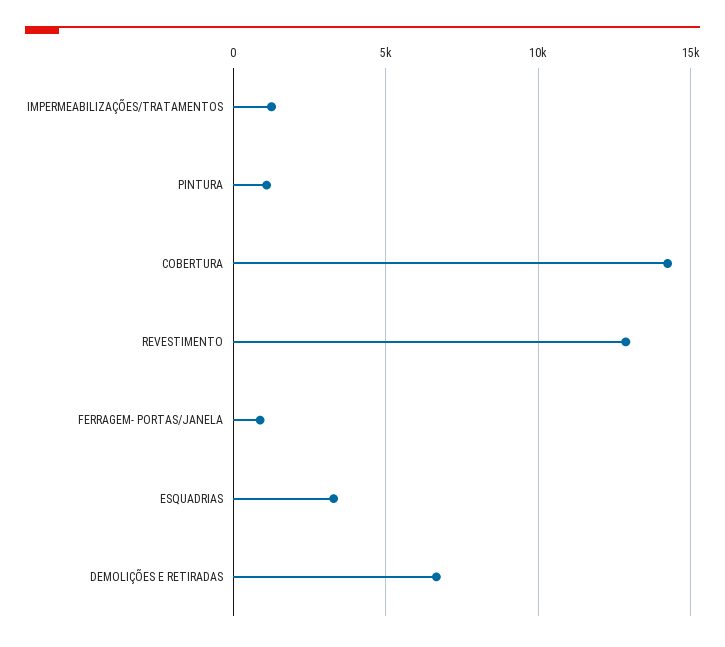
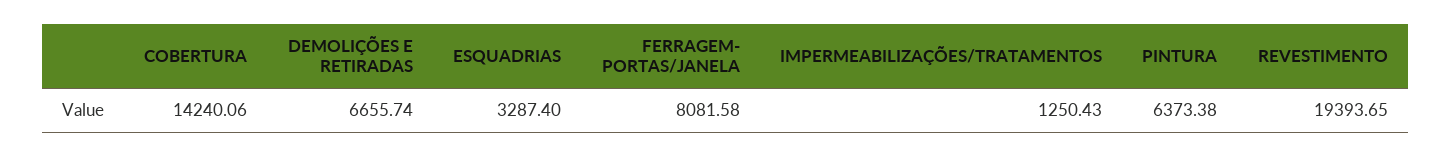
  {
    "IMPERMEABILIZAÇÕES/TRATAMENTOS": 1250.43,
-   "PINTURA": 1000,
+   "PINTURA": 6373.38,
    "COBERTURA": 14240.06,
-   "REVESTIMENTO": 13000,
+   "REVESTIMENTO": 19393.65,
-   "FERRAGEM- PORTAS/JANELA": 1000,
+   "FERRAGEM- PORTAS/JANELA": 8081.58,
    "ESQUADRIAS": 3287.4,
    "DEMOLIÇÕES E RETIRADAS": 6655.74
  }

